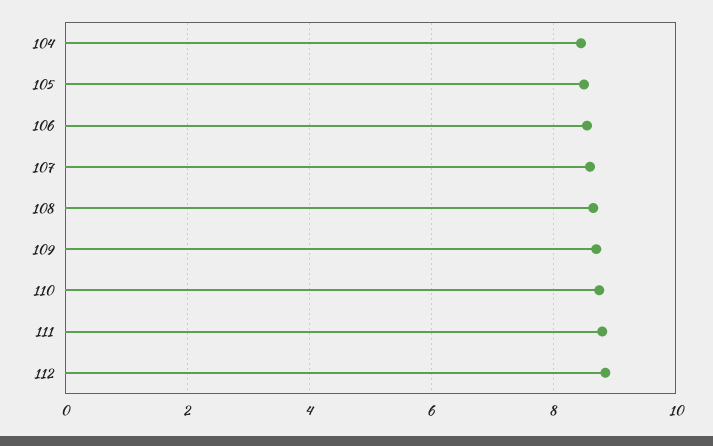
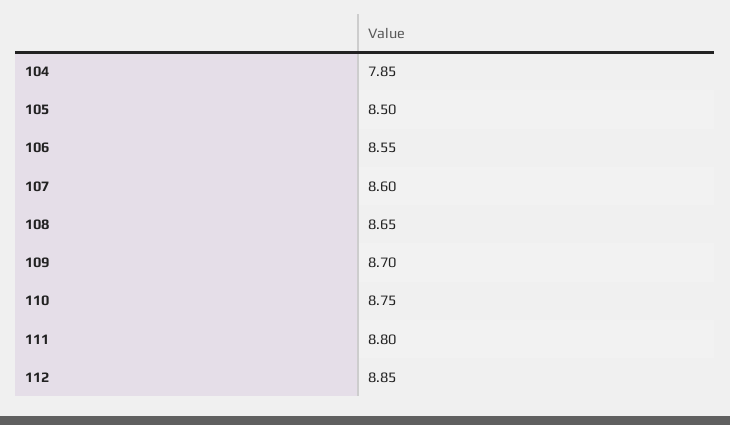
  {
-   "104": 8.4,
+   "104": 7.85,
    "105": 8.5,
    "106": 8.55,
    "107": 8.6,
    "108": 8.65,
    "109": 8.7,
    "110": 8.75,
    "111": 8.8,
    "112": 8.85
  }

